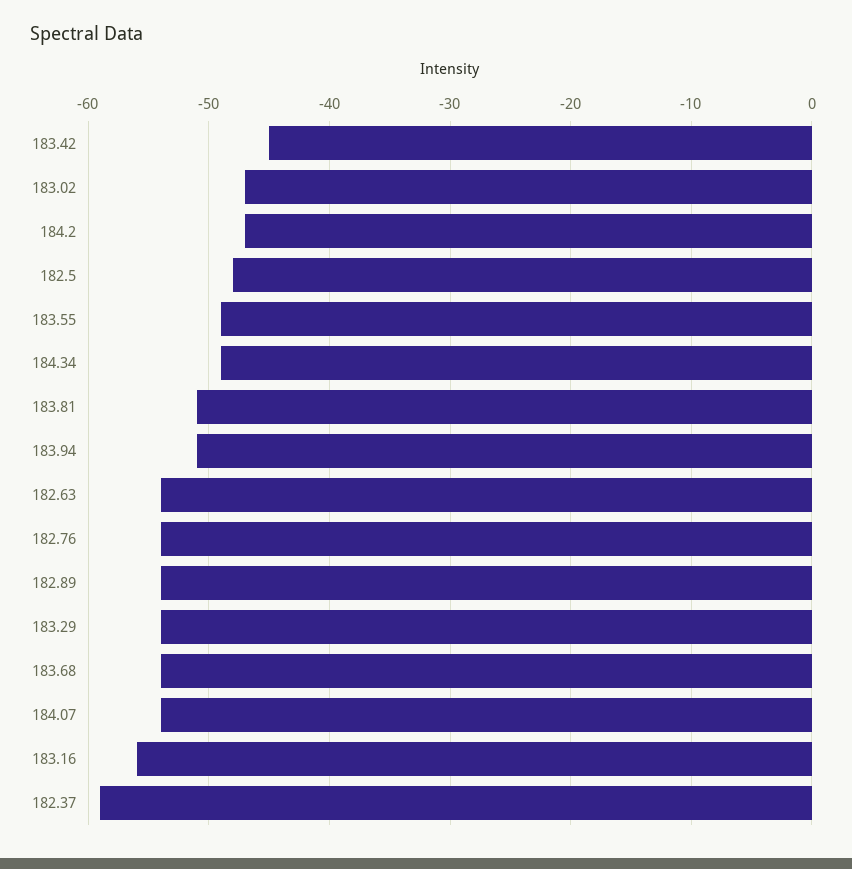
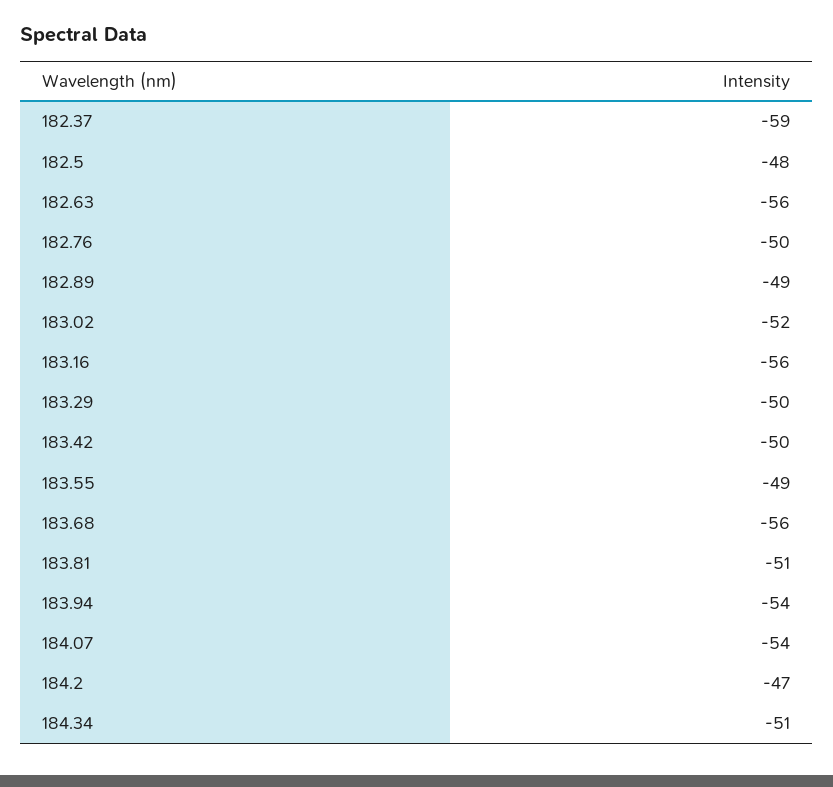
  {
-   "183.42": -45,
+   "183.42": -50,
-   "183.02": -47,
+   "183.02": -52,
    "184.2": -47,
    "182.5": -48,
    "183.55": -49,
-   "184.34": -49,
+   "184.34": -51,
    "183.81": -51,
-   "183.94": -51,
+   "183.94": -54,
-   "182.63": -54,
+   "182.63": -56,
-   "182.76": -54,
+   "182.76": -50,
-   "182.89": -54,
+   "182.89": -49,
-   "183.29": -54,
+   "183.29": -50,
-   "183.68": -54,
+   "183.68": -56,
    "184.07": -54,
    "183.16": -56,
    "182.37": -59
  }

